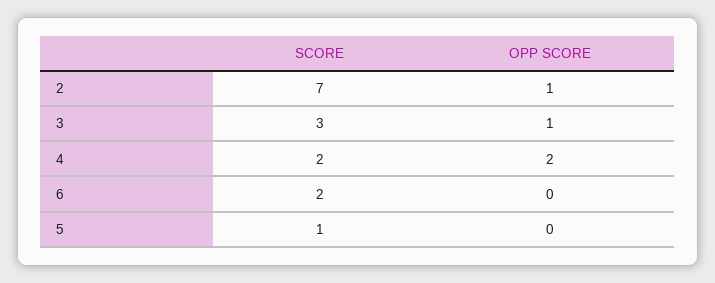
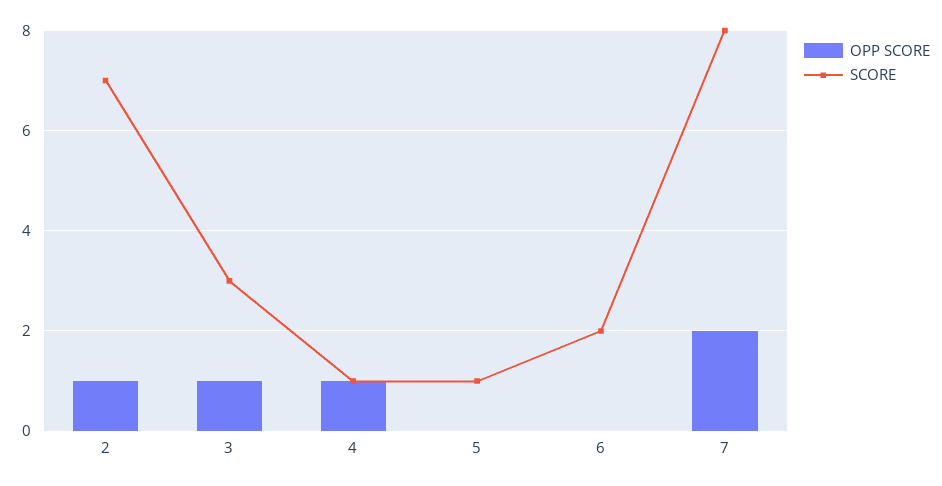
  {
    "SCORE": {
      "2": 7,
      "3": 3,
-     "4": 2,
+     "4": 1,
      "6": 2,
-     "5": 1
+     "5": 1,
+     "7": 8
    },
    "OPP SCORE": {
      "2": 1,
      "3": 1,
-     "4": 2,
+     "4": 1,
      "6": 0,
-     "5": 0
+     "5": 0,
+     "7": 2
    }
  }

